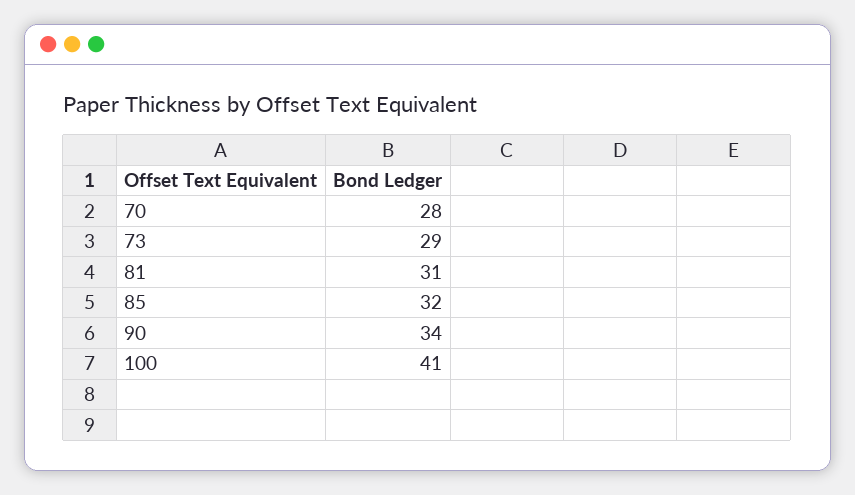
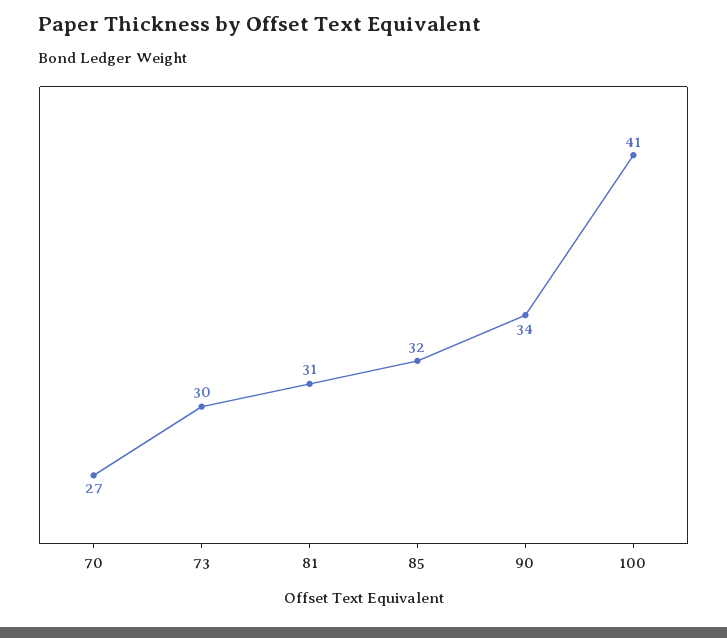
  {
-   "70": 28,
+   "70": 27,
-   "73": 29,
+   "73": 30,
    "81": 31,
    "85": 32,
    "90": 34,
    "100": 41
  }

